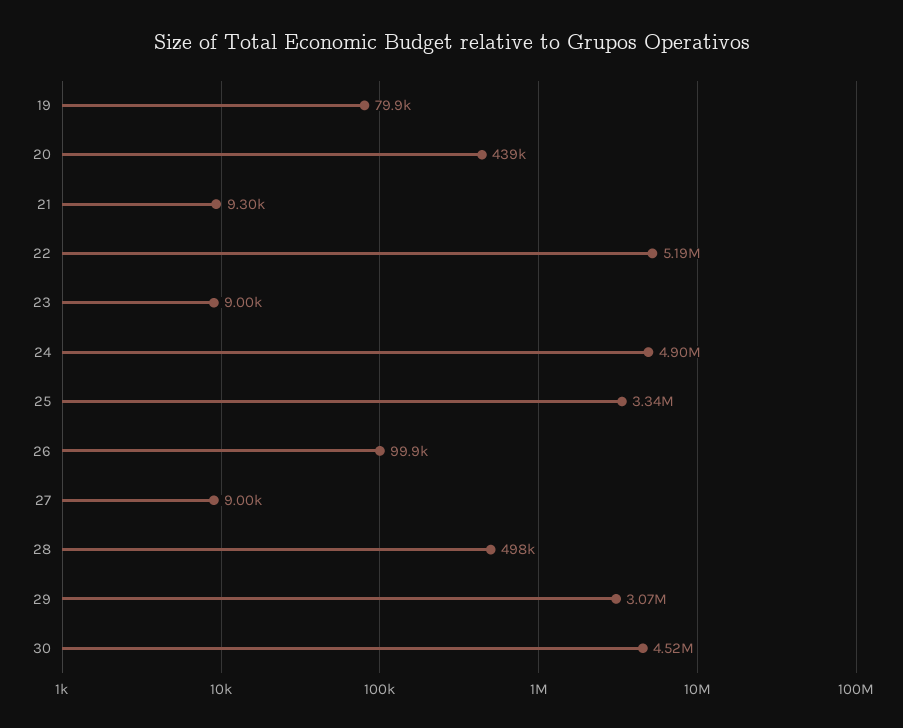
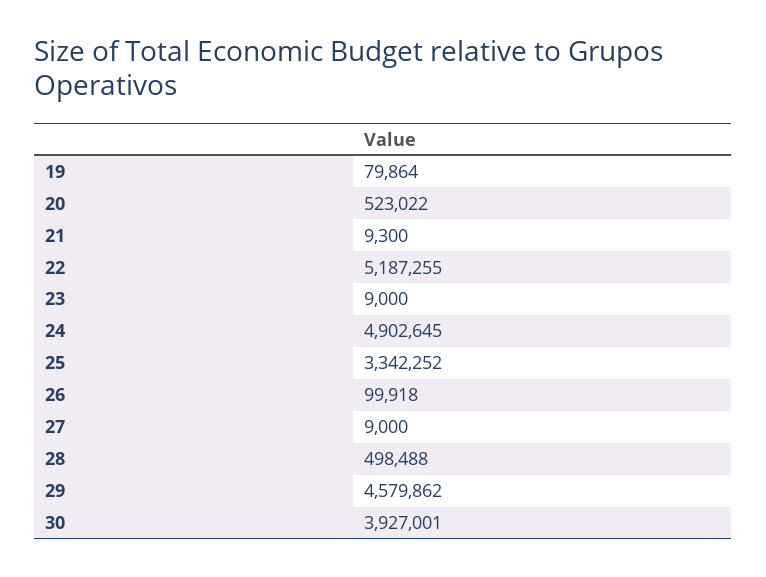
  {
    "19": 79864,
-   "20": 439000,
+   "20": 523022,
    "21": 9300,
    "22": 5187255,
    "23": 9000,
    "24": 4902645,
    "25": 3342252,
    "26": 99918,
    "27": 9000,
    "28": 498488,
-   "29": 3070000,
+   "29": 4579862,
-   "30": 4520000
+   "30": 3927001
  }

